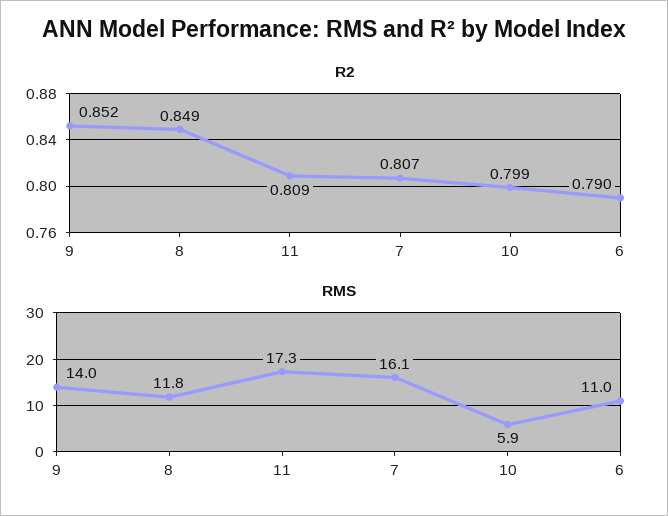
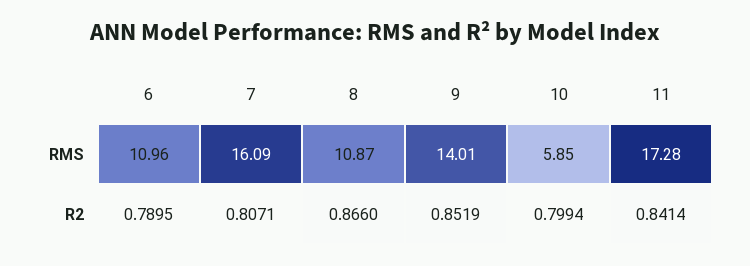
  {
    "R2": {
      "9": 0.8519,
-     "8": 0.849,
+     "8": 0.866,
-     "11": 0.809,
+     "11": 0.8414,
      "7": 0.8071,
      "10": 0.7994,
      "6": 0.7895
    },
    "RMS": {
      "9": 14.01,
-     "8": 11.8,
+     "8": 10.87,
      "11": 17.28,
      "7": 16.09,
      "10": 5.85,
      "6": 10.96
    }
  }

